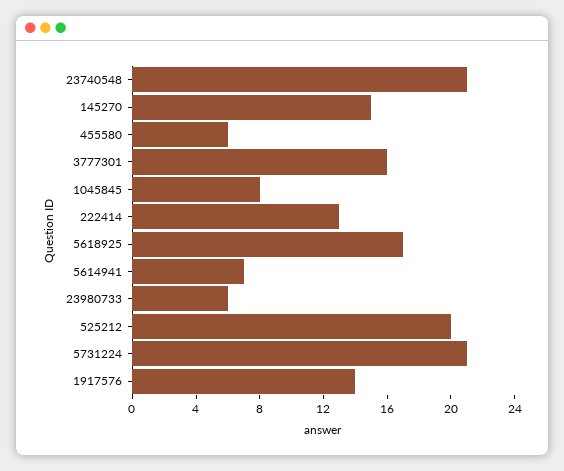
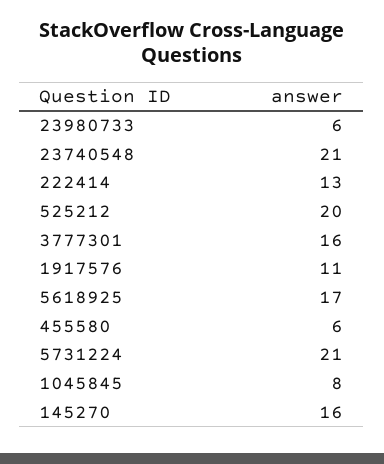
  {
    "23740548": 21,
-   "145270": 15,
+   "145270": 16,
    "455580": 6,
    "3777301": 16,
    "1045845": 8,
    "222414": 13,
    "5618925": 17,
-   "5614941": 7,
    "23980733": 6,
    "525212": 20,
    "5731224": 21,
-   "1917576": 14
+   "1917576": 11
  }

